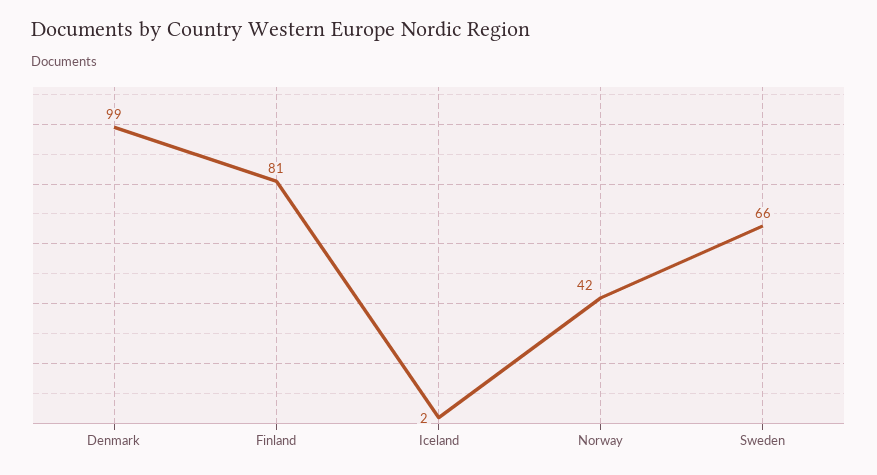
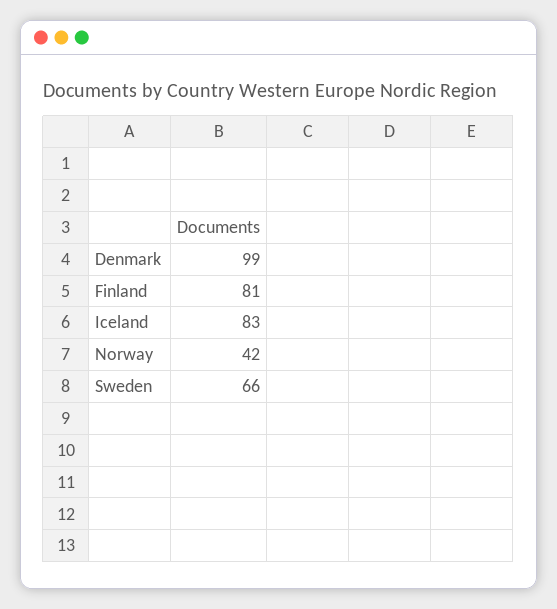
  {
    "Denmark": 99,
    "Finland": 81,
-   "Iceland": 2,
+   "Iceland": 83,
    "Norway": 42,
    "Sweden": 66
  }

